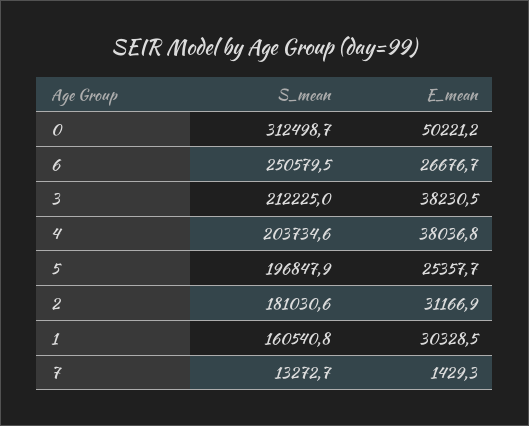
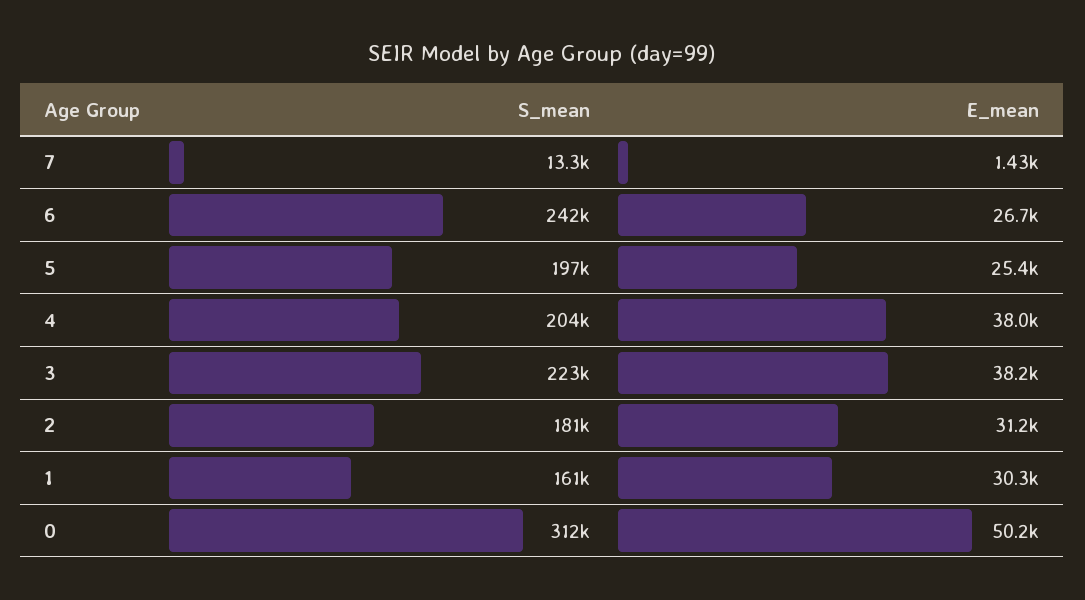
  {
    "S_mean": {
      "0": 312498.7,
-     "6": 250579.5,
+     "6": 242000,
-     "3": 212225,
+     "3": 223000,
      "4": 203734.6,
      "5": 196847.9,
      "2": 181030.6,
      "1": 160540.8,
      "7": 13272.7
    },
    "E_mean": {
      "0": 50221.2,
      "6": 26676.7,
      "3": 38230.5,
      "4": 38036.8,
      "5": 25357.7,
      "2": 31166.9,
      "1": 30328.5,
      "7": 1429.3
    }
  }

